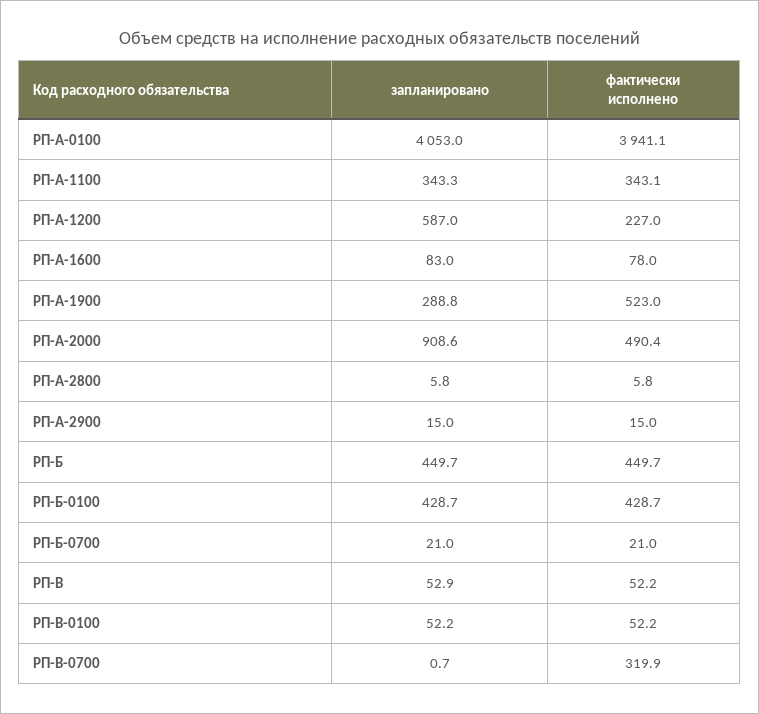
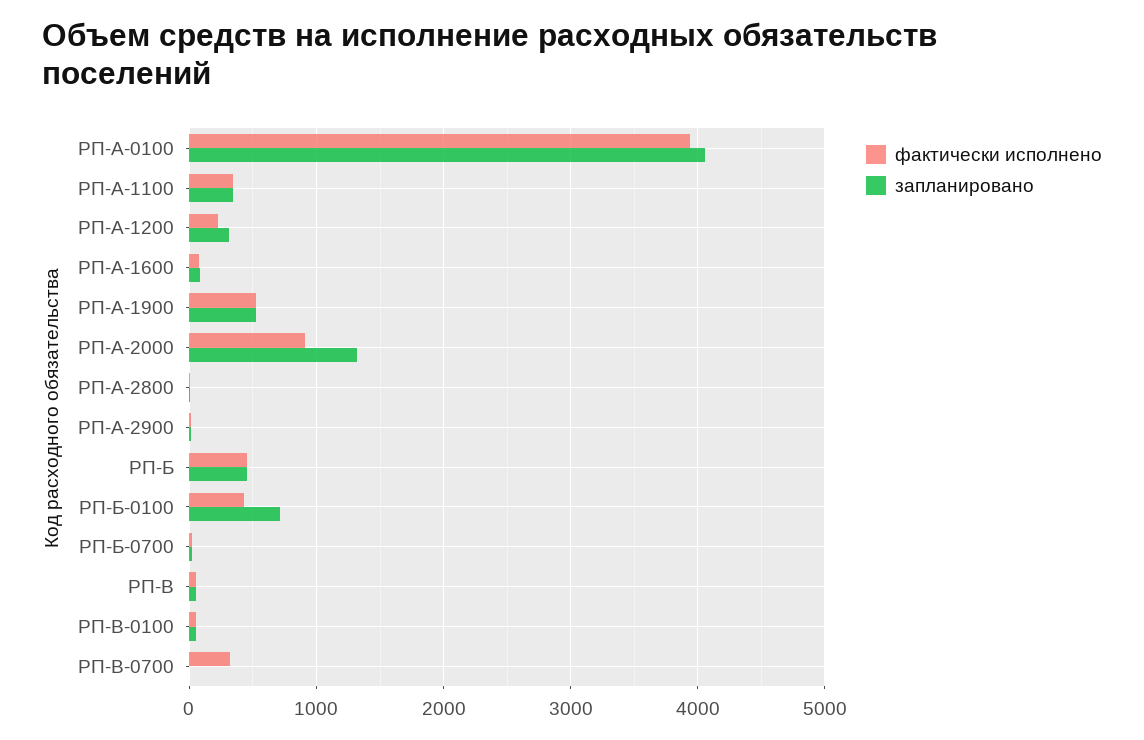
  {
    "запланировано": {
      "РП-А-0100": 4053,
      "РП-А-1100": 343.3,
-     "РП-А-1200": 587,
+     "РП-А-1200": 300,
      "РП-А-1600": 83,
-     "РП-А-1900": 288.8,
+     "РП-А-1900": 500,
-     "РП-А-2000": 908.6,
+     "РП-А-2000": 1300,
      "РП-А-2800": 5.8,
      "РП-А-2900": 15,
      "РП-Б": 449.7,
-     "РП-Б-0100": 428.7,
+     "РП-Б-0100": 700,
      "РП-Б-0700": 21,
      "РП-В": 52.9,
      "РП-В-0100": 52.2,
      "РП-В-0700": 0.7
    },
    "фактически исполнено": {
      "РП-А-0100": 3941.1,
      "РП-А-1100": 343.1,
      "РП-А-1200": 227,
      "РП-А-1600": 78,
      "РП-А-1900": 523,
-     "РП-А-2000": 490.4,
+     "РП-А-2000": 900,
      "РП-А-2800": 5.8,
      "РП-А-2900": 15,
      "РП-Б": 449.7,
      "РП-Б-0100": 428.7,
      "РП-Б-0700": 21,
      "РП-В": 52.2,
      "РП-В-0100": 52.2,
      "РП-В-0700": 319.9
    }
  }

